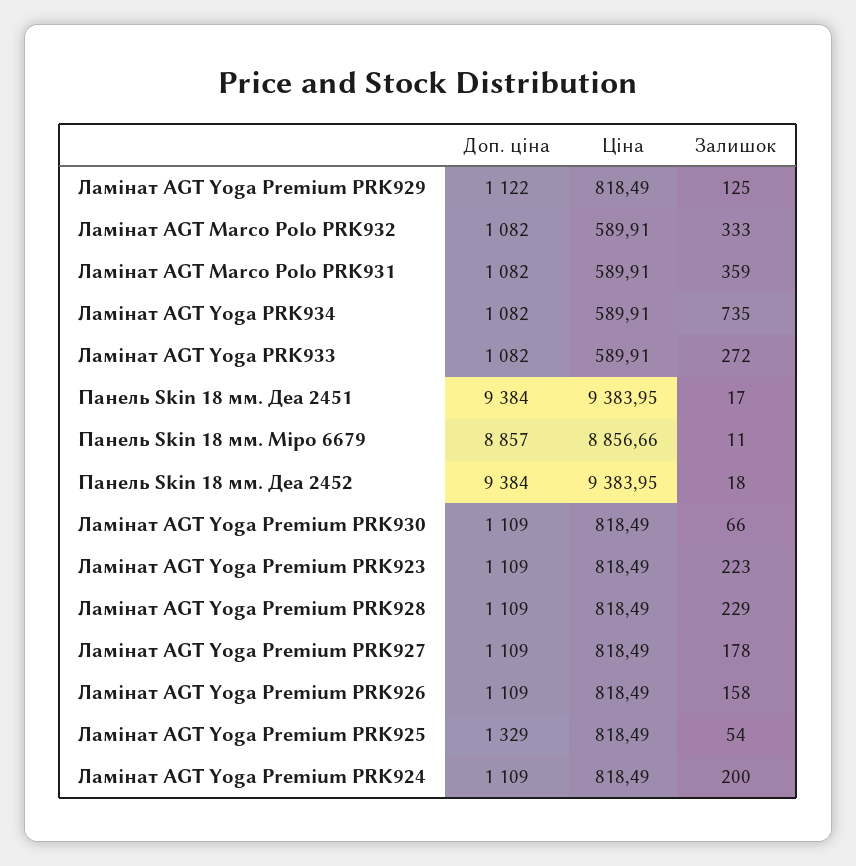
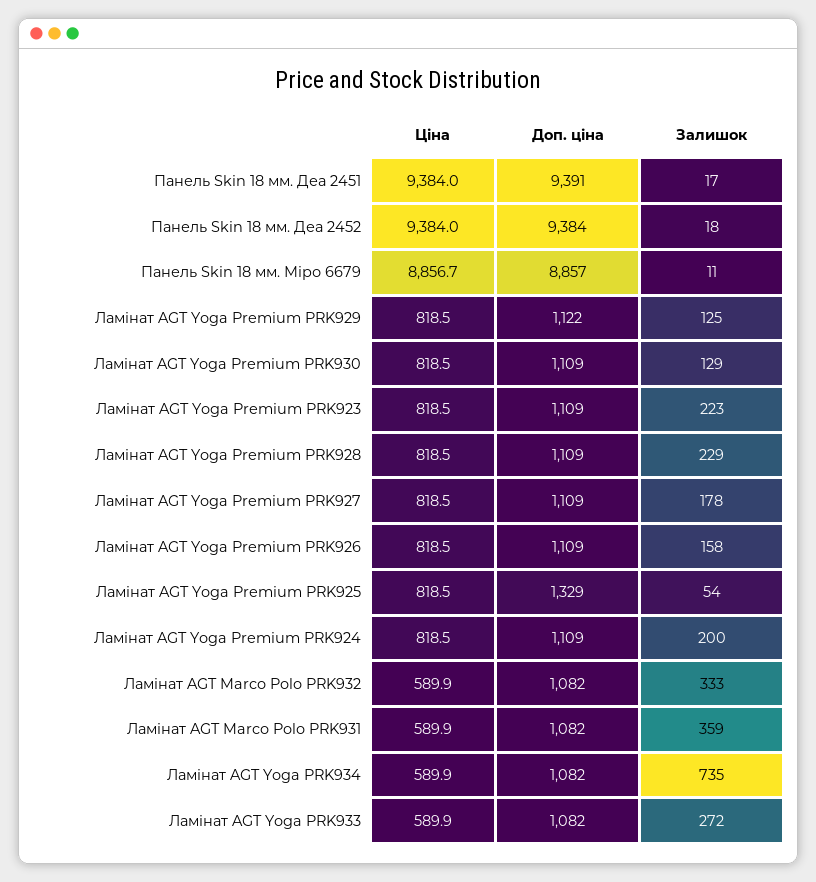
  {
    "Доп. ціна": {
      "Ламінат AGT Yoga Premium PRK929": 1122,
      "Ламінат AGT Marco Polo PRK932": 1082,
      "Ламінат AGT Marco Polo PRK931": 1082,
      "Ламінат AGT Yoga PRK934": 1082,
      "Ламінат AGT Yoga PRK933": 1082,
-     "Панель Skin 18 мм. Деа 2451": 9384,
+     "Панель Skin 18 мм. Деа 2451": 9391,
      "Панель Skin 18 мм. Міро 6679": 8857,
      "Панель Skin 18 мм. Деа 2452": 9384,
      "Ламінат AGT Yoga Premium PRK930": 1109,
      "Ламінат AGT Yoga Premium PRK923": 1109,
      "Ламінат AGT Yoga Premium PRK928": 1109,
      "Ламінат AGT Yoga Premium PRK927": 1109,
      "Ламінат AGT Yoga Premium PRK926": 1109,
      "Ламінат AGT Yoga Premium PRK925": 1329,
      "Ламінат AGT Yoga Premium PRK924": 1109
    },
    "Ціна": {
      "Ламінат AGT Yoga Premium PRK929": 818.49,
      "Ламінат AGT Marco Polo PRK932": 589.91,
      "Ламінат AGT Marco Polo PRK931": 589.91,
      "Ламінат AGT Yoga PRK934": 589.91,
      "Ламінат AGT Yoga PRK933": 589.91,
      "Панель Skin 18 мм. Деа 2451": 9383.95,
      "Панель Skin 18 мм. Міро 6679": 8856.66,
      "Панель Skin 18 мм. Деа 2452": 9383.95,
      "Ламінат AGT Yoga Premium PRK930": 818.49,
      "Ламінат AGT Yoga Premium PRK923": 818.49,
      "Ламінат AGT Yoga Premium PRK928": 818.49,
      "Ламінат AGT Yoga Premium PRK927": 818.49,
      "Ламінат AGT Yoga Premium PRK926": 818.49,
      "Ламінат AGT Yoga Premium PRK925": 818.49,
      "Ламінат AGT Yoga Premium PRK924": 818.49
    },
    "Залишок": {
      "Ламінат AGT Yoga Premium PRK929": 125,
      "Ламінат AGT Marco Polo PRK932": 333,
      "Ламінат AGT Marco Polo PRK931": 359,
      "Ламінат AGT Yoga PRK934": 735,
      "Ламінат AGT Yoga PRK933": 272,
      "Панель Skin 18 мм. Деа 2451": 17,
      "Панель Skin 18 мм. Міро 6679": 11,
      "Панель Skin 18 мм. Деа 2452": 18,
-     "Ламінат AGT Yoga Premium PRK930": 66,
+     "Ламінат AGT Yoga Premium PRK930": 129,
      "Ламінат AGT Yoga Premium PRK923": 223,
      "Ламінат AGT Yoga Premium PRK928": 229,
      "Ламінат AGT Yoga Premium PRK927": 178,
      "Ламінат AGT Yoga Premium PRK926": 158,
      "Ламінат AGT Yoga Premium PRK925": 54,
      "Ламінат AGT Yoga Premium PRK924": 200
    }
  }

